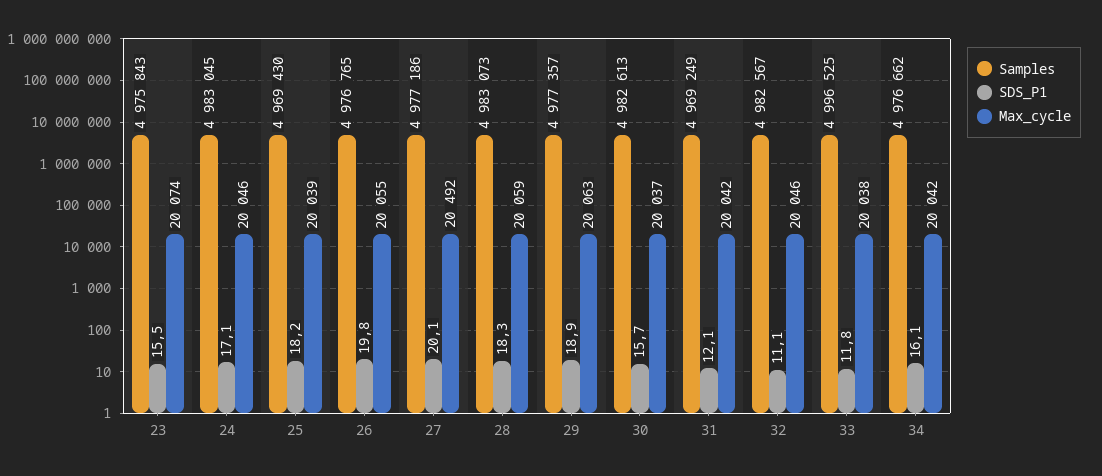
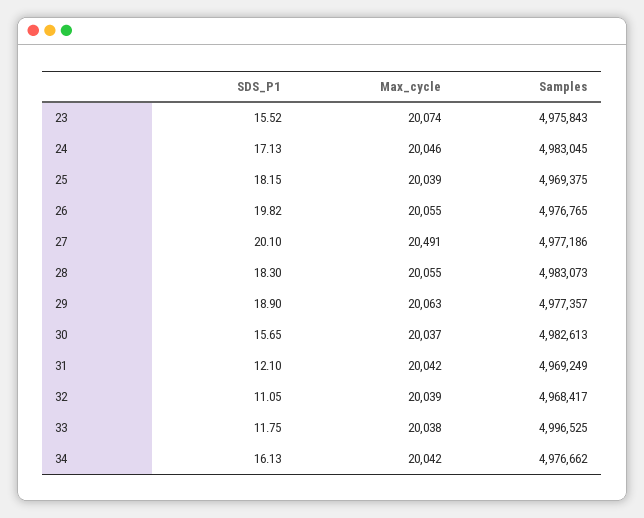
  {
    "Samples": {
      "23": 4975843,
      "24": 4983045,
-     "25": 4969430,
+     "25": 4969375,
      "26": 4976765,
      "27": 4977186,
      "28": 4983073,
      "29": 4977357,
      "30": 4982613,
      "31": 4969249,
-     "32": 4982567,
+     "32": 4968417,
      "33": 4996525,
      "34": 4976662
    },
    "SDS_P1": {
      "23": 15.52,
      "24": 17.13,
      "25": 18.15,
      "26": 19.82,
      "27": 20.1,
      "28": 18.3,
      "29": 18.9,
      "30": 15.65,
      "31": 12.1,
      "32": 11.05,
      "33": 11.75,
      "34": 16.13
    },
    "Max_cycle": {
      "23": 20074,
      "24": 20046,
      "25": 20039,
      "26": 20055,
-     "27": 20492,
+     "27": 20491,
-     "28": 20059,
+     "28": 20055,
      "29": 20063,
      "30": 20037,
      "31": 20042,
-     "32": 20046,
+     "32": 20039,
      "33": 20038,
      "34": 20042
    }
  }

